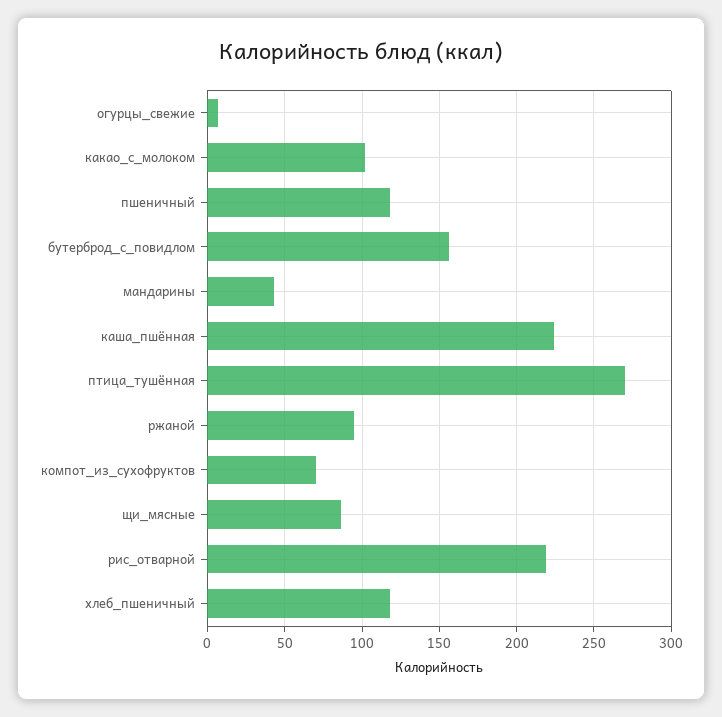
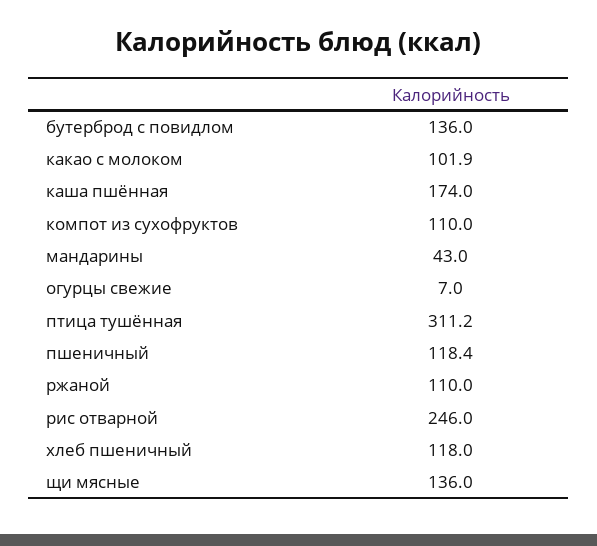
  {
    "огурцы_свежие": 7,
    "какао_с_молоком": 101.9,
    "пшеничный": 118.4,
-   "бутерброд_с_повидлом": 155,
+   "бутерброд_с_повидлом": 136,
    "мандарины": 43,
-   "каша_пшённая": 225,
+   "каша_пшённая": 174,
-   "птица_тушённая": 270,
+   "птица_тушённая": 311.2,
-   "ржаной": 95,
+   "ржаной": 110,
-   "компот_из_сухофруктов": 70,
+   "компот_из_сухофруктов": 110,
-   "щи_мясные": 85,
+   "щи_мясные": 136,
-   "рис_отварной": 220,
+   "рис_отварной": 246,
    "хлеб_пшеничный": 118
  }

